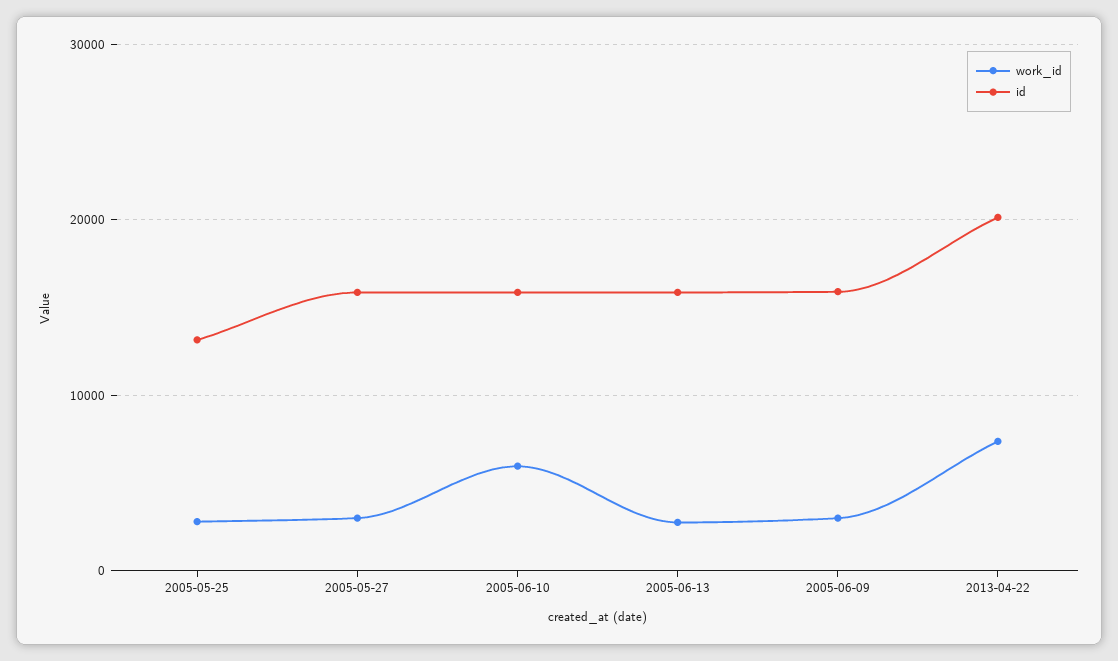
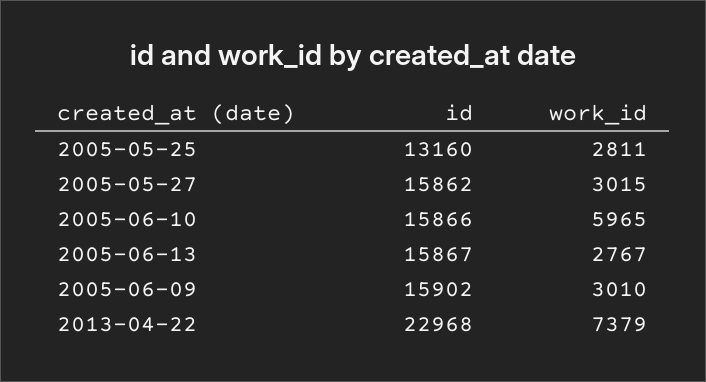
  {
    "work_id": {
      "2005-05-25": 2811,
      "2005-05-27": 3015,
      "2005-06-10": 5965,
      "2005-06-13": 2767,
      "2005-06-09": 3010,
      "2013-04-22": 7379
    },
    "id": {
      "2005-05-25": 13160,
      "2005-05-27": 15862,
      "2005-06-10": 15866,
      "2005-06-13": 15867,
      "2005-06-09": 15902,
-     "2013-04-22": 20000
+     "2013-04-22": 22968
    }
  }

